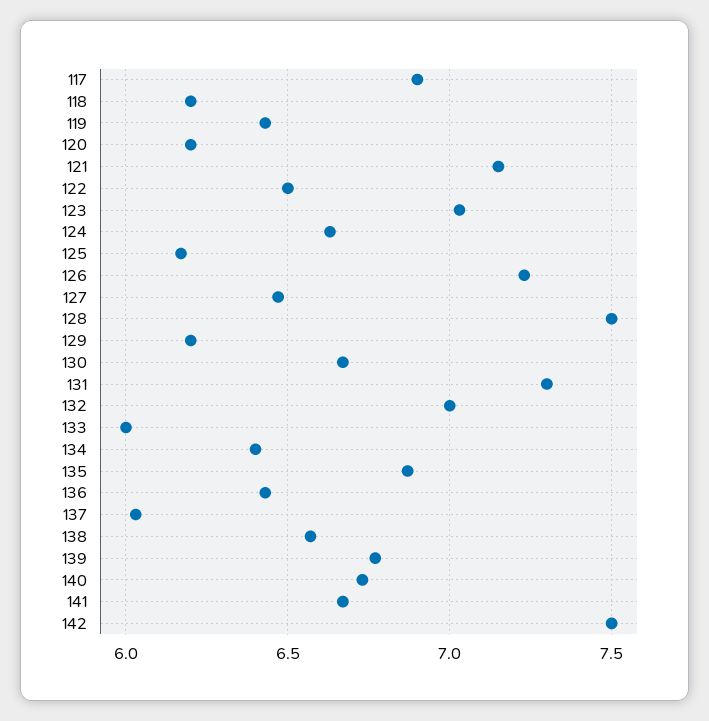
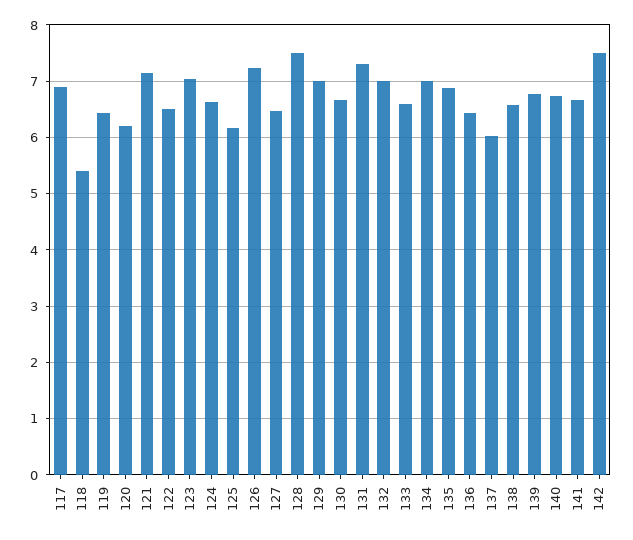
  {
    "117": 6.9,
-   "118": 6.2,
+   "118": 5.4,
    "119": 6.45,
    "120": 6.2,
    "121": 7.15,
    "122": 6.5,
    "123": 7.05,
    "124": 6.65,
    "125": 6.15,
    "126": 7.25,
    "127": 6.45,
    "128": 7.5,
-   "129": 6.2,
+   "129": 7,
    "130": 6.65,
    "131": 7.3,
    "132": 7,
-   "133": 6,
+   "133": 6.6,
-   "134": 6.4,
+   "134": 7,
    "135": 6.85,
    "136": 6.45,
    "137": 6.05,
    "138": 6.55,
    "139": 6.75,
    "140": 6.75,
    "141": 6.65,
    "142": 7.5
  }

